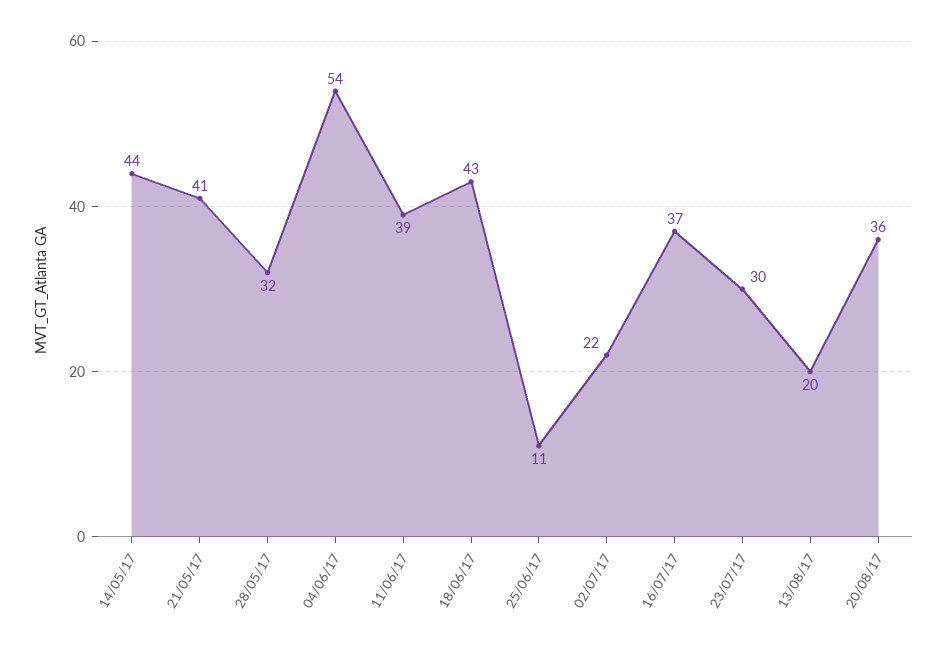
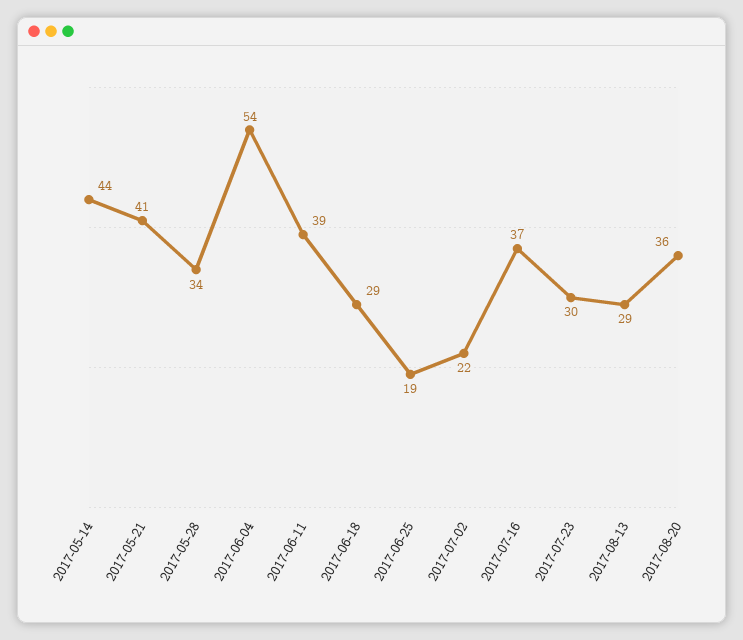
  {
    "14/05/17": 44,
    "21/05/17": 41,
-   "28/05/17": 32,
+   "28/05/17": 34,
    "04/06/17": 54,
    "11/06/17": 39,
-   "18/06/17": 43,
+   "18/06/17": 29,
-   "25/06/17": 11,
+   "25/06/17": 19,
    "02/07/17": 22,
    "16/07/17": 37,
    "23/07/17": 30,
-   "13/08/17": 20,
+   "13/08/17": 29,
    "20/08/17": 36
  }

